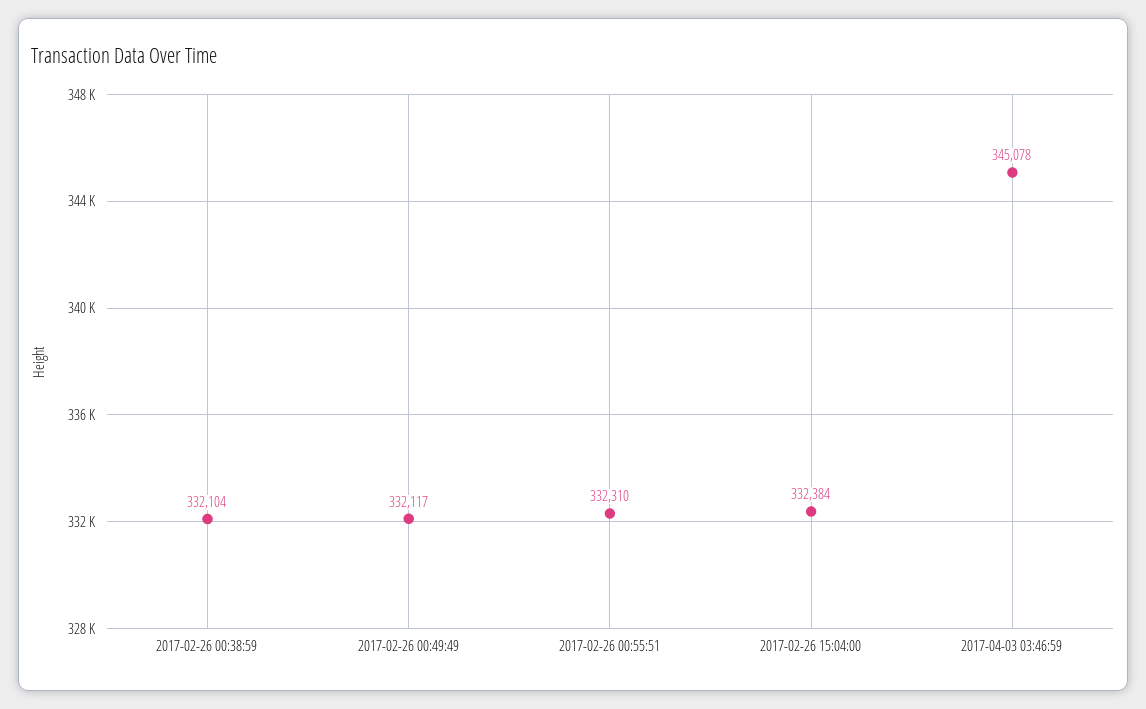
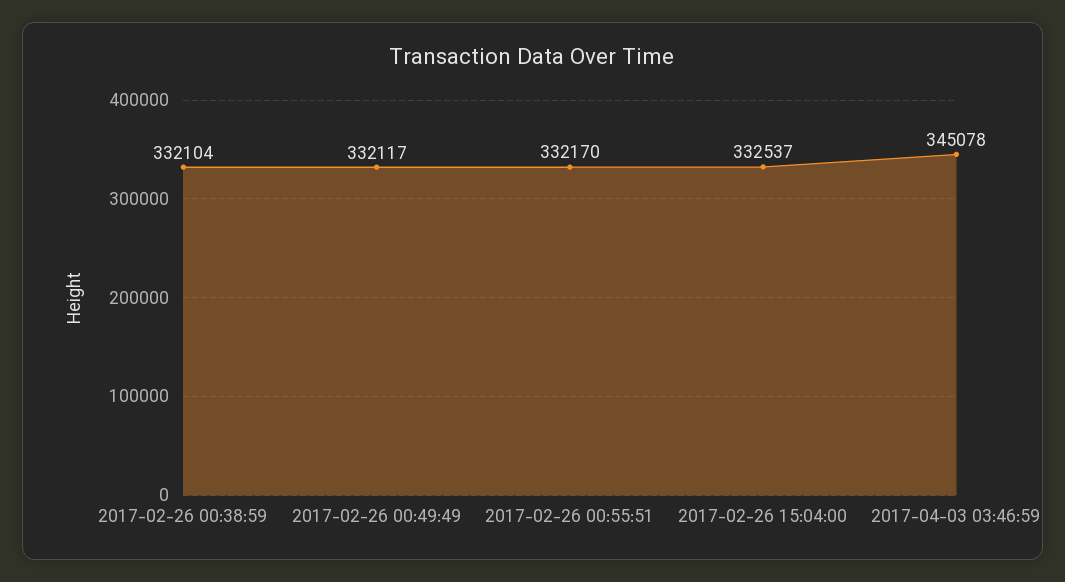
  {
    "2017-02-26 00:38:59": 332104,
    "2017-02-26 00:49:49": 332117,
-   "2017-02-26 00:55:51": 332310,
+   "2017-02-26 00:55:51": 332170,
-   "2017-02-26 15:04:00": 332384,
+   "2017-02-26 15:04:00": 332537,
    "2017-04-03 03:46:59": 345078
  }

